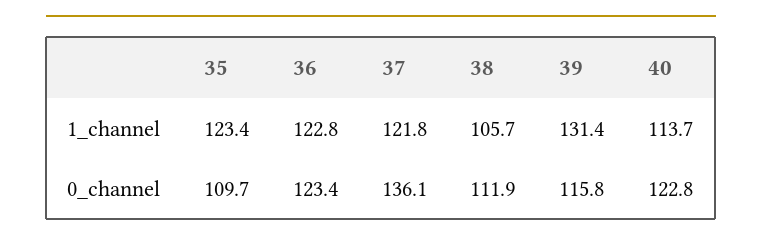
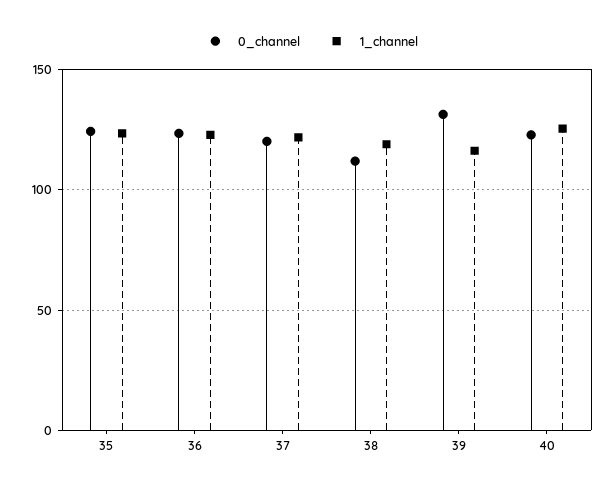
  {
    "1_channel": {
      "35": 123.4,
      "36": 122.8,
      "37": 121.8,
-     "38": 105.7,
+     "38": 120,
-     "39": 131.4,
+     "39": 115,
-     "40": 113.7
+     "40": 125
    },
    "0_channel": {
-     "35": 109.7,
+     "35": 125,
      "36": 123.4,
-     "37": 136.1,
+     "37": 120,
      "38": 111.9,
-     "39": 115.8,
+     "39": 130,
      "40": 122.8
    }
  }

